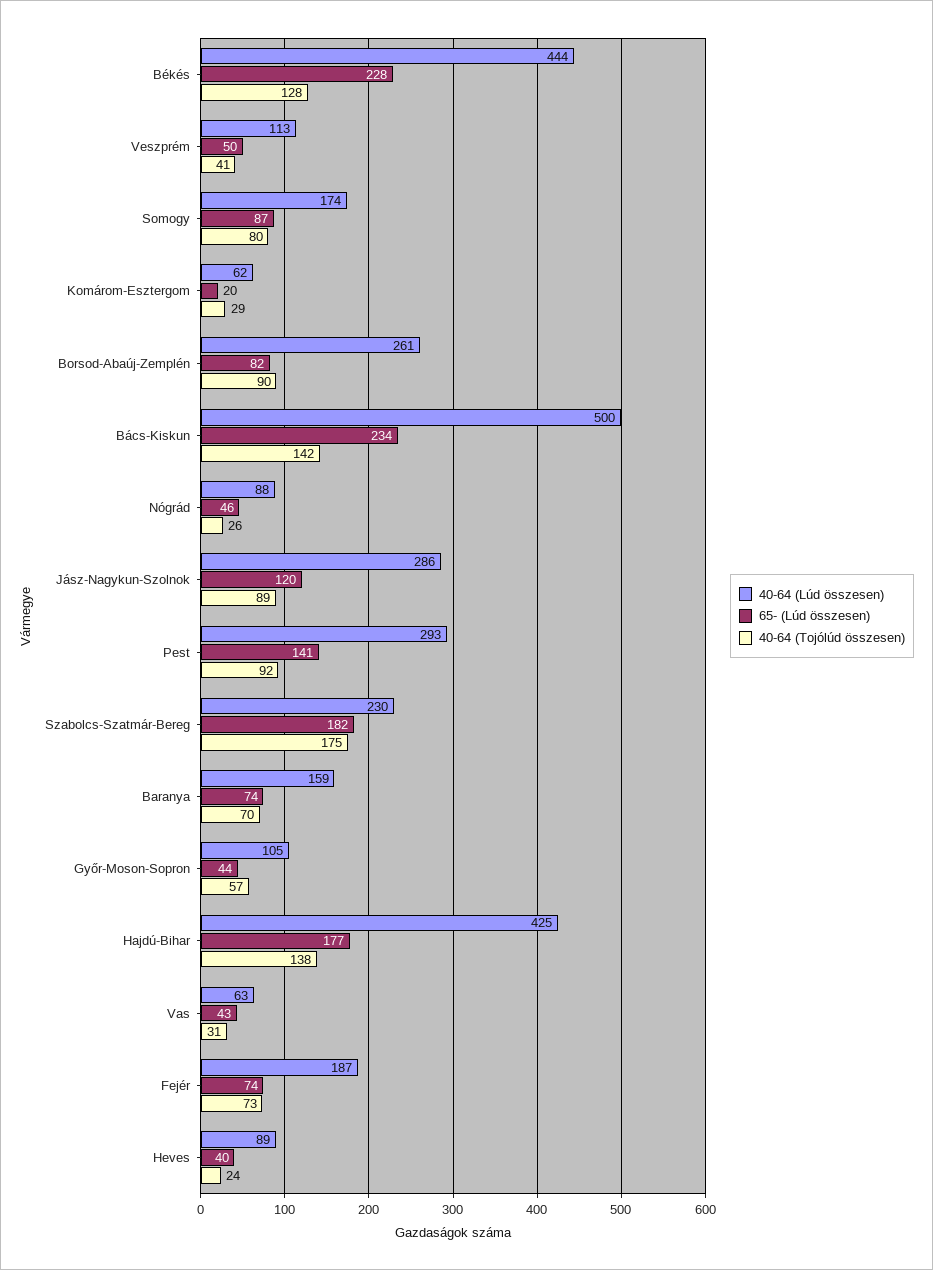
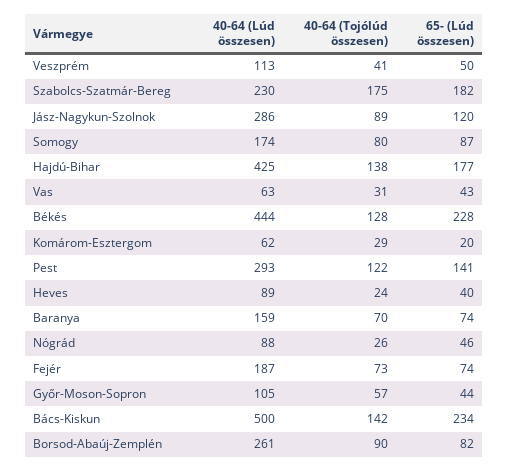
  {
    "40-64 (Lúd összesen)": {
      "Békés": 444,
      "Veszprém": 113,
      "Somogy": 174,
      "Komárom-Esztergom": 62,
      "Borsod-Abaúj-Zemplén": 261,
      "Bács-Kiskun": 500,
      "Nógrád": 88,
      "Jász-Nagykun-Szolnok": 286,
      "Pest": 293,
      "Szabolcs-Szatmár-Bereg": 230,
      "Baranya": 159,
      "Győr-Moson-Sopron": 105,
      "Hajdú-Bihar": 425,
      "Vas": 63,
      "Fejér": 187,
      "Heves": 89
    },
    "65- (Lúd összesen)": {
      "Békés": 228,
      "Veszprém": 50,
      "Somogy": 87,
      "Komárom-Esztergom": 20,
      "Borsod-Abaúj-Zemplén": 82,
      "Bács-Kiskun": 234,
      "Nógrád": 46,
      "Jász-Nagykun-Szolnok": 120,
      "Pest": 141,
      "Szabolcs-Szatmár-Bereg": 182,
      "Baranya": 74,
      "Győr-Moson-Sopron": 44,
      "Hajdú-Bihar": 177,
      "Vas": 43,
      "Fejér": 74,
      "Heves": 40
    },
    "40-64 (Tojólúd összesen)": {
      "Békés": 128,
      "Veszprém": 41,
      "Somogy": 80,
      "Komárom-Esztergom": 29,
      "Borsod-Abaúj-Zemplén": 90,
      "Bács-Kiskun": 142,
      "Nógrád": 26,
      "Jász-Nagykun-Szolnok": 89,
-     "Pest": 92,
+     "Pest": 122,
      "Szabolcs-Szatmár-Bereg": 175,
      "Baranya": 70,
      "Győr-Moson-Sopron": 57,
      "Hajdú-Bihar": 138,
      "Vas": 31,
      "Fejér": 73,
      "Heves": 24
    }
  }

